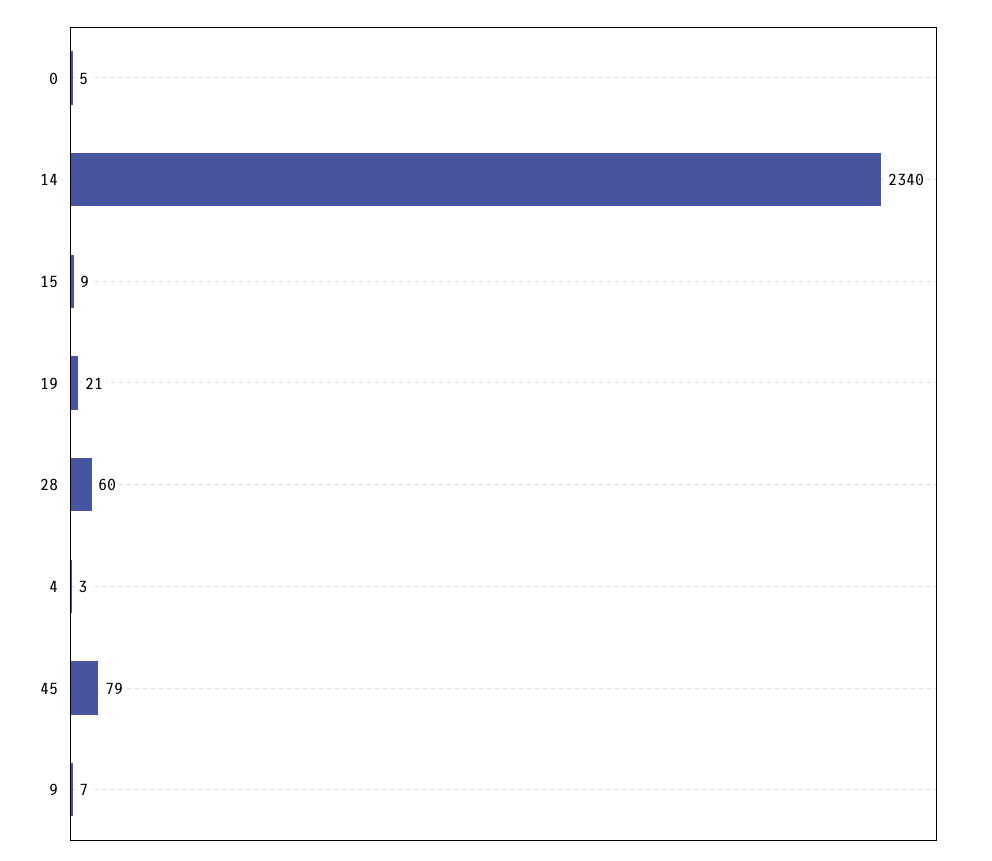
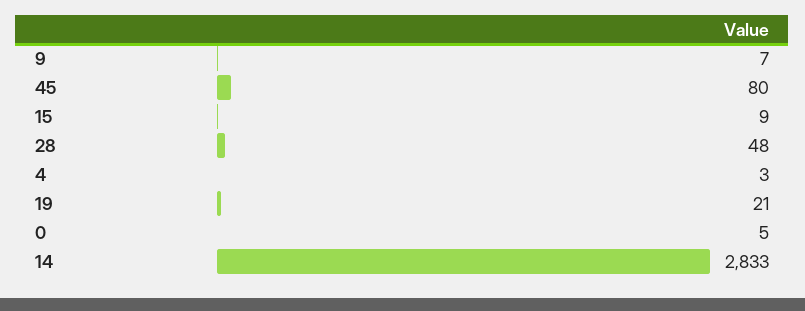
  {
    "0": 5,
-   "14": 2340,
+   "14": 2833,
    "15": 9,
    "19": 21,
-   "28": 60,
+   "28": 48,
    "4": 3,
-   "45": 79,
+   "45": 80,
    "9": 7
  }

